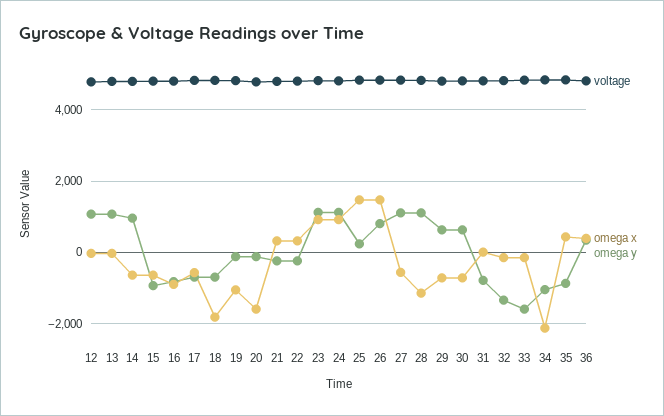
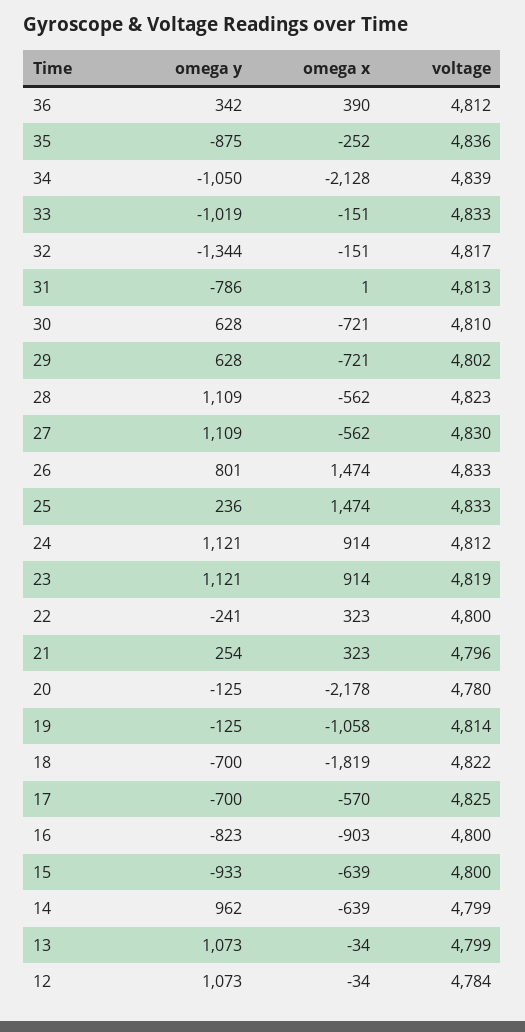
  {
    "voltage": {
      "12": 4784,
      "13": 4799,
      "14": 4799,
      "15": 4800,
      "16": 4800,
      "17": 4825,
      "18": 4822,
      "19": 4814,
      "20": 4780,
      "21": 4796,
      "22": 4800,
      "23": 4819,
      "24": 4812,
      "25": 4833,
      "26": 4833,
      "27": 4830,
      "28": 4823,
      "29": 4802,
      "30": 4810,
      "31": 4813,
      "32": 4817,
      "33": 4833,
      "34": 4839,
      "35": 4836,
      "36": 4812
    },
    "omega x": {
      "12": -34,
      "13": -34,
      "14": -639,
      "15": -639,
      "16": -903,
      "17": -570,
      "18": -1819,
      "19": -1058,
-     "20": -1600,
+     "20": -2178,
      "21": 323,
      "22": 323,
      "23": 914,
      "24": 914,
      "25": 1474,
      "26": 1474,
      "27": -562,
-     "28": -1200,
+     "28": -562,
      "29": -721,
      "30": -721,
      "31": 1,
      "32": -151,
      "33": -151,
      "34": -2128,
-     "35": 400,
+     "35": -252,
      "36": 390
    },
    "omega y": {
      "12": 1073,
      "13": 1073,
      "14": 962,
      "15": -933,
      "16": -823,
      "17": -700,
      "18": -700,
      "19": -125,
      "20": -125,
-     "21": -200,
+     "21": 254,
      "22": -241,
      "23": 1121,
      "24": 1121,
      "25": 236,
      "26": 801,
      "27": 1109,
      "28": 1109,
      "29": 628,
      "30": 628,
      "31": -786,
      "32": -1344,
-     "33": -1600,
+     "33": -1019,
      "34": -1050,
      "35": -875,
      "36": 342
    }
  }

